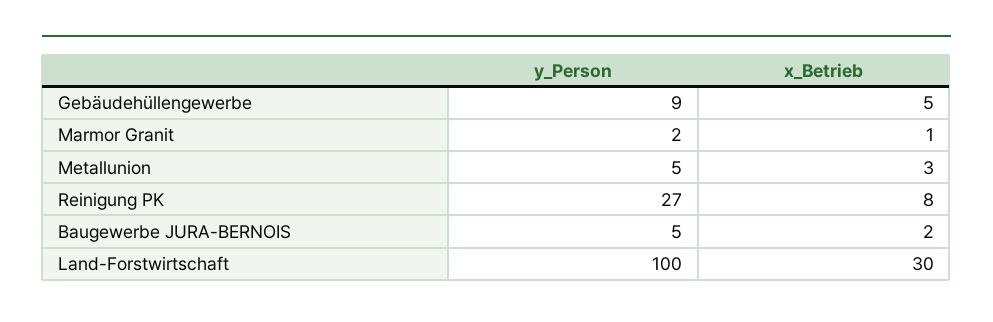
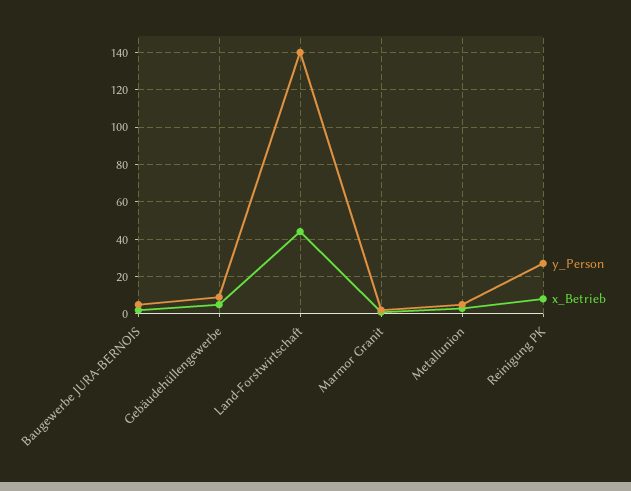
  {
    "y_Person": {
      "Gebäudehüllengewerbe": 9,
      "Marmor Granit": 2,
      "Metallunion": 5,
      "Reinigung PK": 27,
      "Baugewerbe JURA-BERNOIS": 5,
-     "Land-Forstwirtschaft": 100
+     "Land-Forstwirtschaft": 140
    },
    "x_Betrieb": {
      "Gebäudehüllengewerbe": 5,
      "Marmor Granit": 1,
      "Metallunion": 3,
      "Reinigung PK": 8,
      "Baugewerbe JURA-BERNOIS": 2,
-     "Land-Forstwirtschaft": 30
+     "Land-Forstwirtschaft": 45
    }
  }

